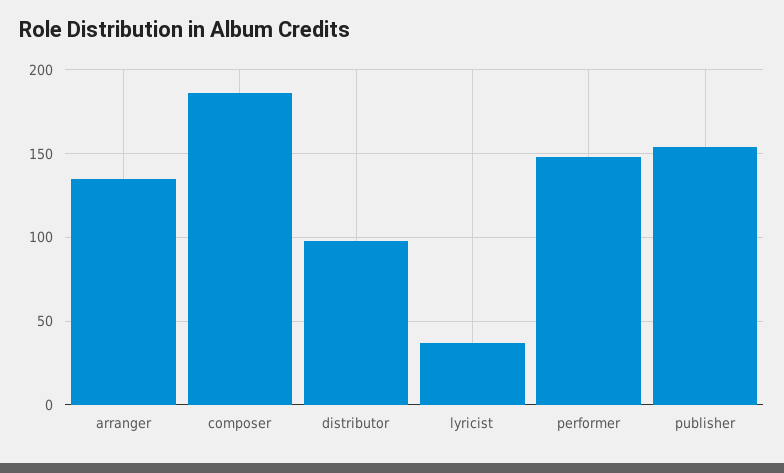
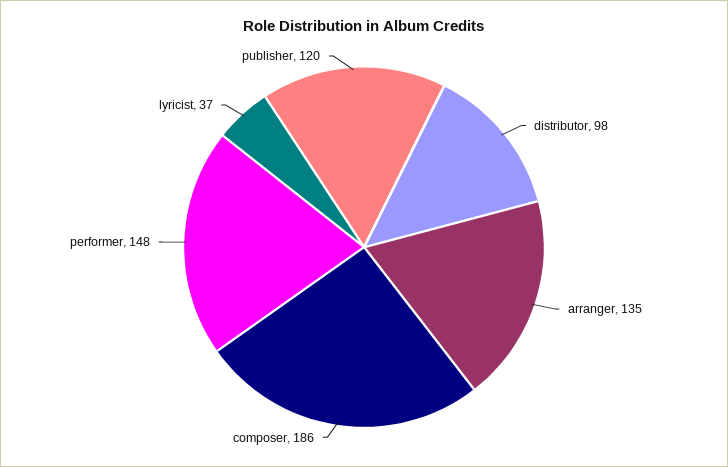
  {
    "arranger": 135,
    "composer": 186,
    "distributor": 98,
    "lyricist": 37,
    "performer": 148,
-   "publisher": 155
+   "publisher": 120
  }

